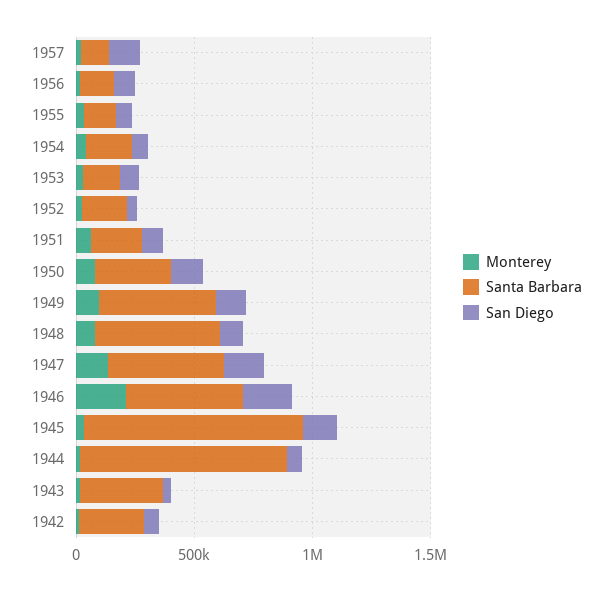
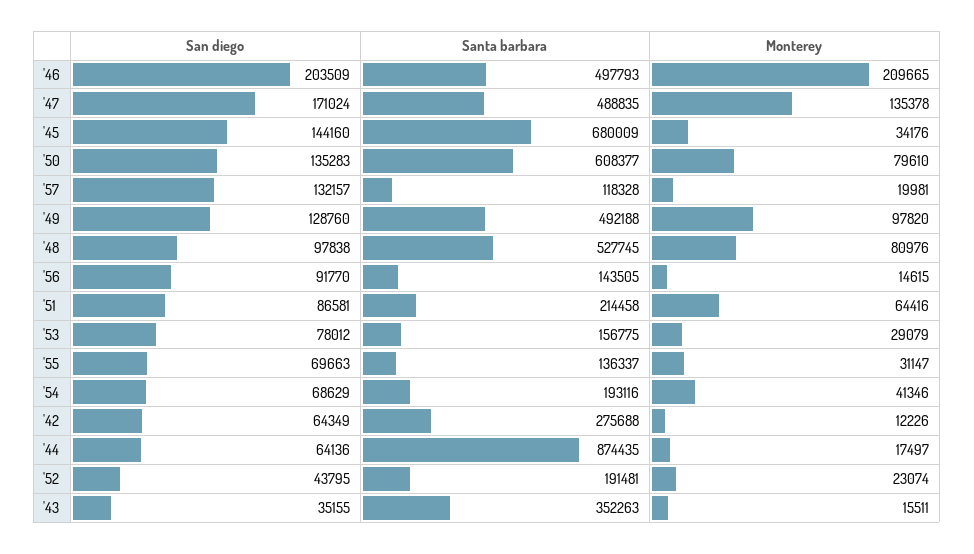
  {
    "Monterey": {
      "1957": 19981,
      "1956": 14615,
      "1955": 31147,
      "1954": 41346,
      "1953": 29079,
      "1952": 23074,
      "1951": 64416,
      "1950": 79610,
      "1949": 97820,
      "1948": 80976,
      "1947": 135378,
      "1946": 209665,
      "1945": 34176,
      "1944": 17497,
      "1943": 15511,
      "1942": 12226
    },
    "Santa Barbara": {
      "1957": 118328,
      "1956": 143505,
      "1955": 136337,
      "1954": 193116,
      "1953": 156775,
      "1952": 191481,
      "1951": 214458,
-     "1950": 300000,
+     "1950": 608377,
      "1949": 492188,
      "1948": 527745,
      "1947": 488835,
      "1946": 497793,
-     "1945": 900000,
+     "1945": 680009,
      "1944": 874435,
      "1943": 352263,
      "1942": 275688
    },
    "San Diego": {
      "1957": 132157,
      "1956": 91770,
      "1955": 69663,
      "1954": 68629,
      "1953": 78012,
      "1952": 43795,
      "1951": 86581,
      "1950": 135283,
      "1949": 128760,
      "1948": 97838,
      "1947": 171024,
      "1946": 203509,
      "1945": 144160,
      "1944": 64136,
      "1943": 35155,
      "1942": 64349
    }
  }

